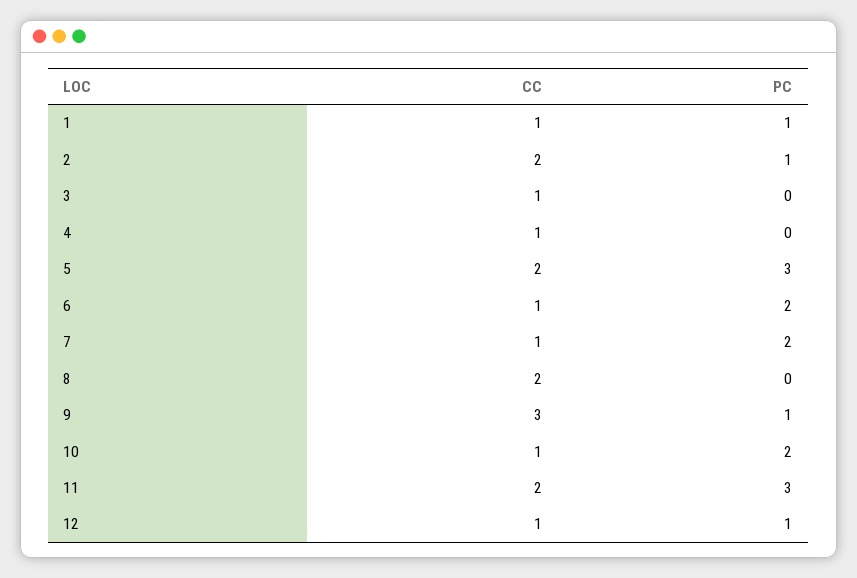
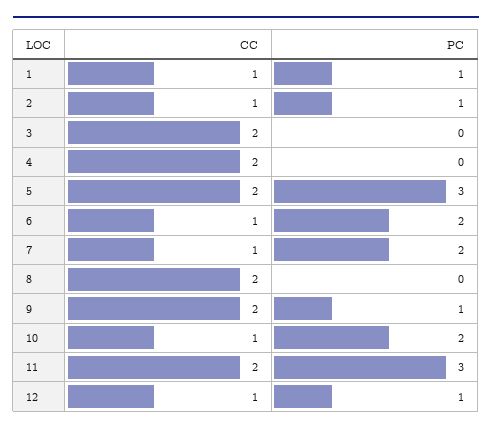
  {
    "CC": {
      "1": 1,
-     "2": 2,
+     "2": 1,
-     "3": 1,
+     "3": 2,
-     "4": 1,
+     "4": 2,
      "5": 2,
      "6": 1,
      "7": 1,
      "8": 2,
-     "9": 3,
+     "9": 2,
      "10": 1,
      "11": 2,
      "12": 1
    },
    "PC": {
      "1": 1,
      "2": 1,
      "3": 0,
      "4": 0,
      "5": 3,
      "6": 2,
      "7": 2,
      "8": 0,
      "9": 1,
      "10": 2,
      "11": 3,
      "12": 1
    }
  }

